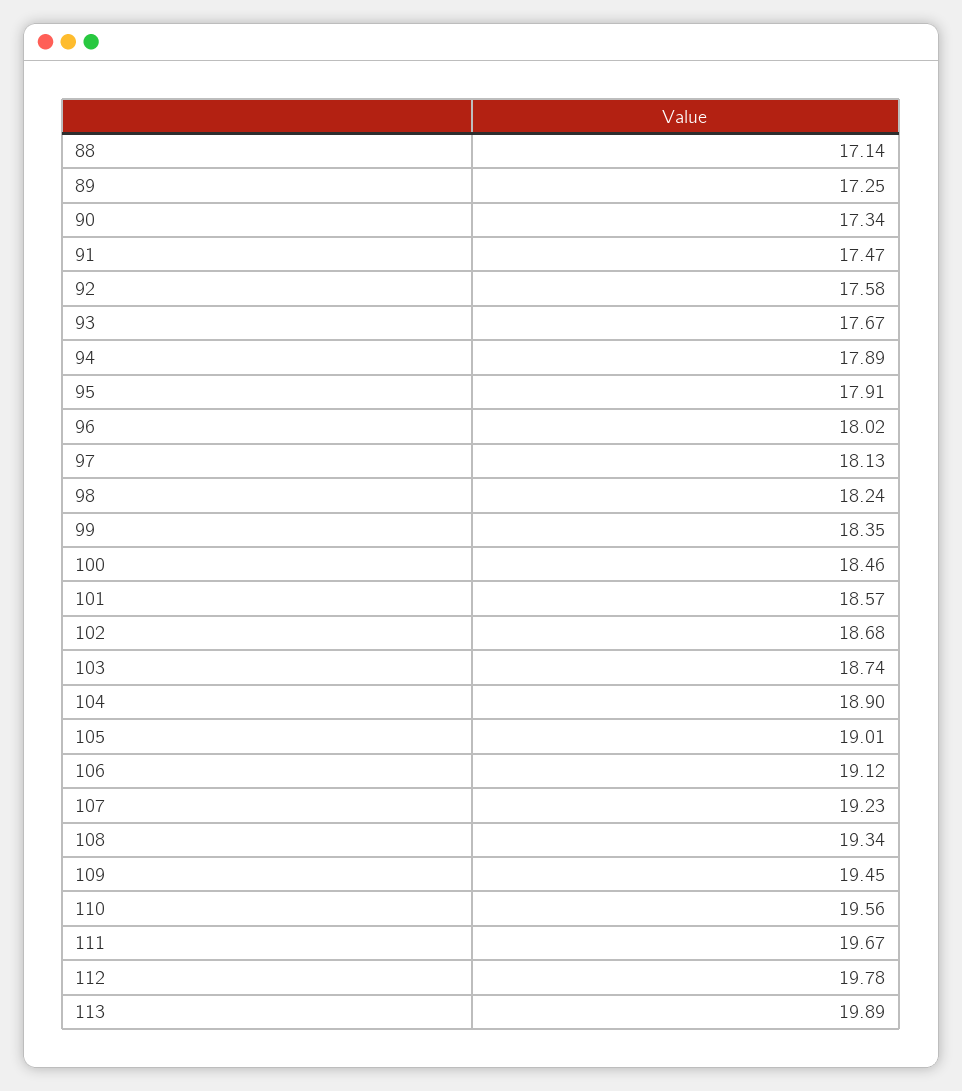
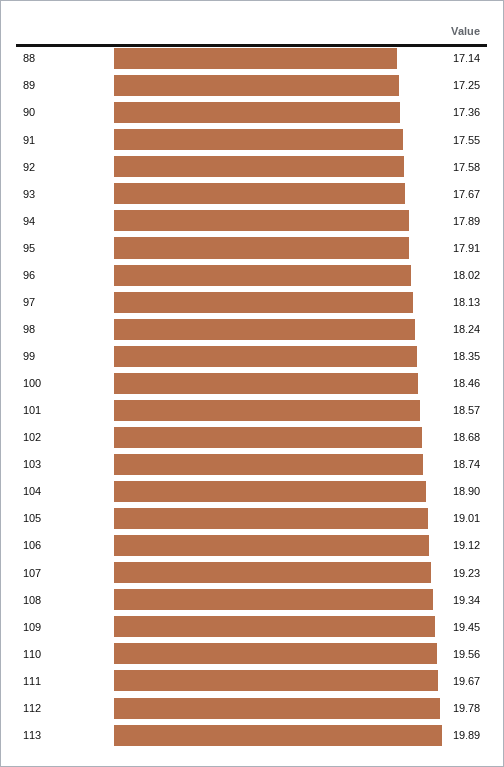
  {
    "88": 17.14,
    "89": 17.25,
-   "90": 17.34,
+   "90": 17.36,
-   "91": 17.47,
+   "91": 17.55,
    "92": 17.58,
    "93": 17.67,
    "94": 17.89,
    "95": 17.91,
    "96": 18.02,
    "97": 18.13,
    "98": 18.24,
    "99": 18.35,
    "100": 18.46,
    "101": 18.57,
    "102": 18.68,
    "103": 18.74,
    "104": 18.9,
    "105": 19.01,
    "106": 19.12,
    "107": 19.23,
    "108": 19.34,
    "109": 19.45,
    "110": 19.56,
    "111": 19.67,
    "112": 19.78,
    "113": 19.89
  }

